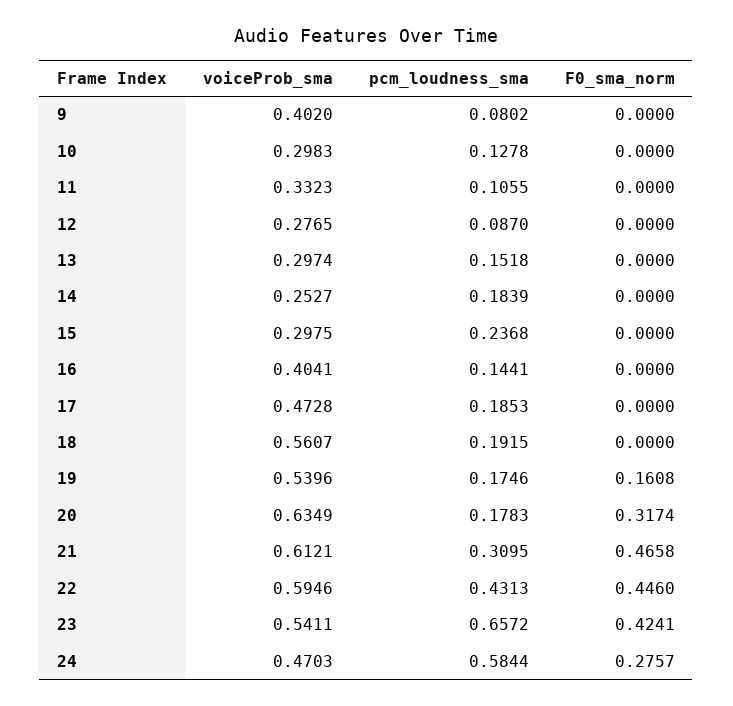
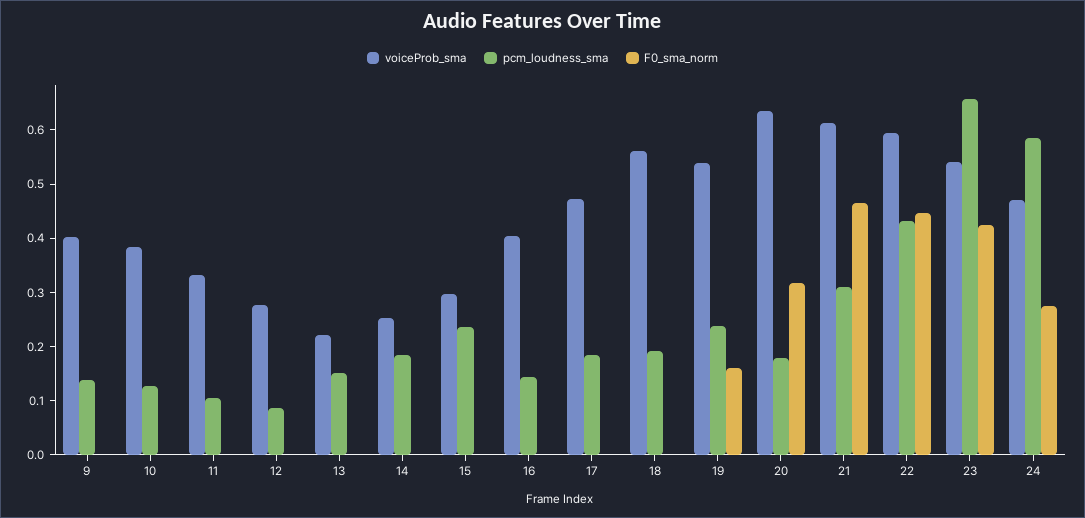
  {
    "voiceProb_sma": {
      "9": 0.402,
-     "10": 0.2983,
+     "10": 0.38,
      "11": 0.3323,
      "12": 0.2765,
-     "13": 0.2974,
+     "13": 0.22,
      "14": 0.2527,
      "15": 0.2975,
      "16": 0.4041,
      "17": 0.4728,
      "18": 0.5607,
      "19": 0.5396,
      "20": 0.6349,
      "21": 0.6121,
      "22": 0.5946,
      "23": 0.5411,
      "24": 0.4703
    },
    "pcm_loudness_sma": {
-     "9": 0.0802,
+     "9": 0.14,
      "10": 0.1278,
      "11": 0.1055,
      "12": 0.087,
      "13": 0.1518,
      "14": 0.1839,
      "15": 0.2368,
      "16": 0.1441,
      "17": 0.1853,
      "18": 0.1915,
-     "19": 0.1746,
+     "19": 0.24,
      "20": 0.1783,
      "21": 0.3095,
      "22": 0.4313,
      "23": 0.6572,
      "24": 0.5844
    },
    "F0_sma_norm": {
      "9": 0,
      "10": 0,
      "11": 0,
      "12": 0,
      "13": 0,
      "14": 0,
      "15": 0,
      "16": 0,
      "17": 0,
      "18": 0,
      "19": 0.1608,
      "20": 0.3174,
      "21": 0.4658,
      "22": 0.446,
      "23": 0.4241,
      "24": 0.2757
    }
  }

